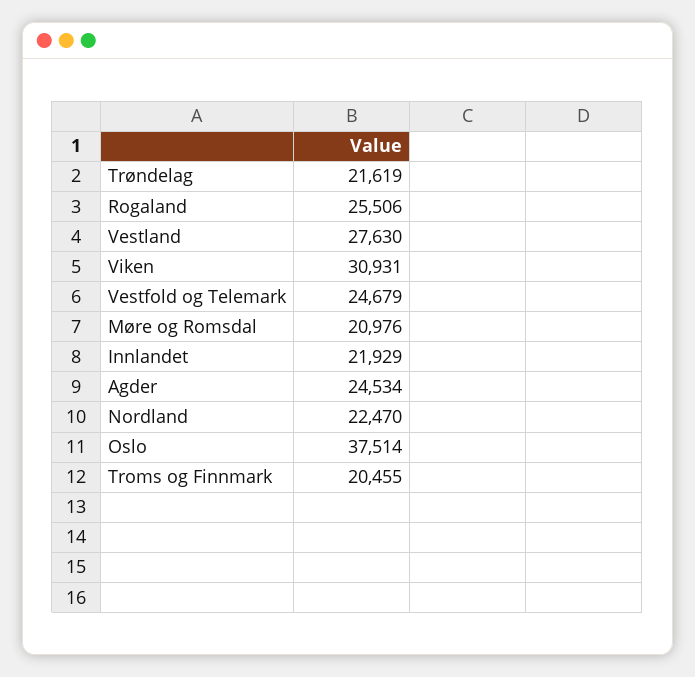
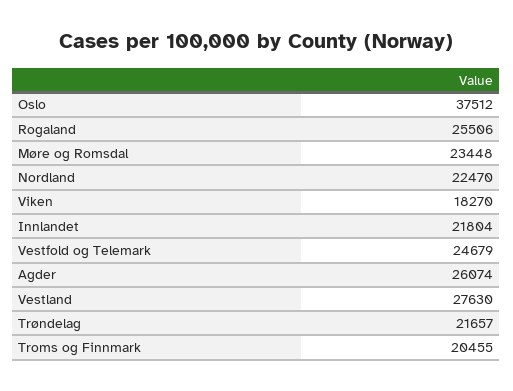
  {
-   "Trøndelag": 21619,
+   "Trøndelag": 21657,
    "Rogaland": 25506,
    "Vestland": 27630,
-   "Viken": 30931,
+   "Viken": 18270,
    "Vestfold og Telemark": 24679,
-   "Møre og Romsdal": 20976,
+   "Møre og Romsdal": 23448,
-   "Innlandet": 21929,
+   "Innlandet": 21804,
-   "Agder": 24534,
+   "Agder": 26074,
    "Nordland": 22470,
-   "Oslo": 37514,
+   "Oslo": 37512,
    "Troms og Finnmark": 20455
  }

